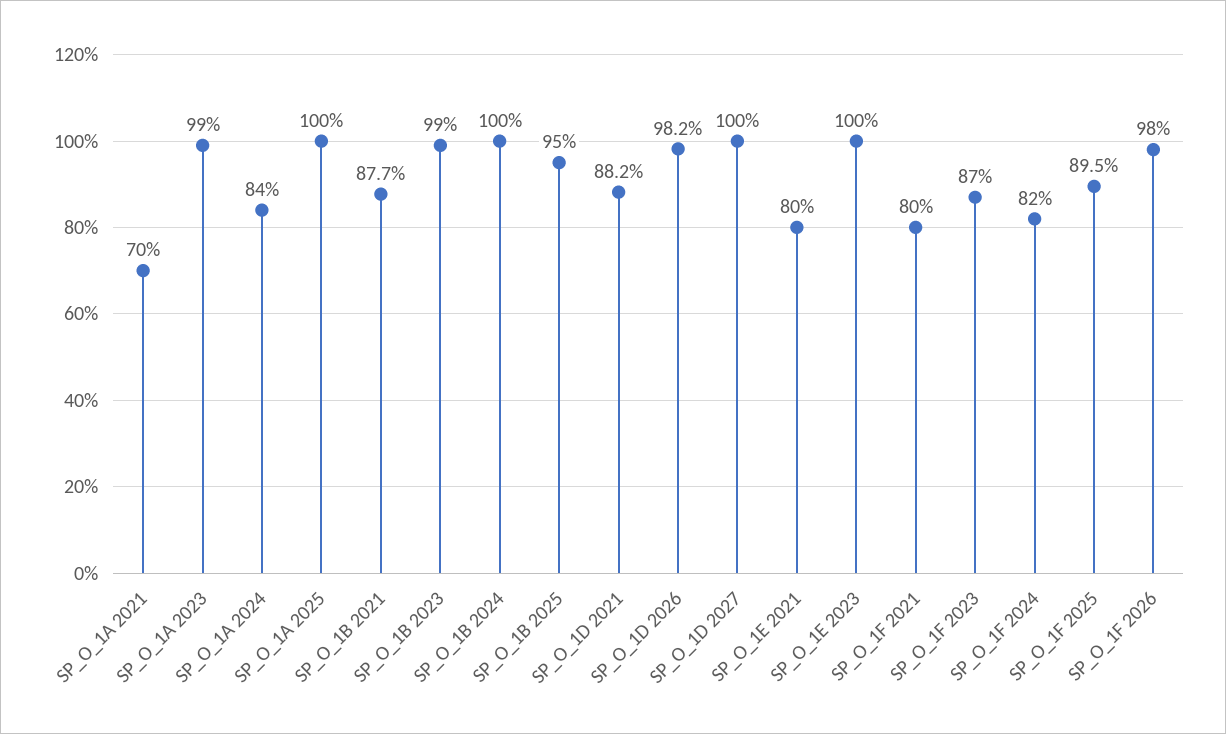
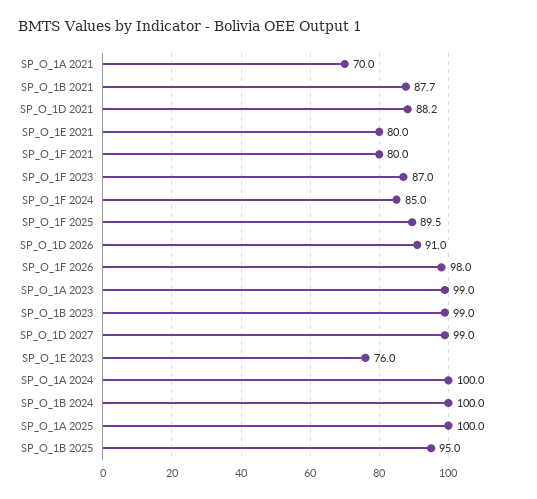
  {
    "SP_O_1A 2021": 70,
    "SP_O_1A 2023": 99,
-   "SP_O_1A 2024": 84,
+   "SP_O_1A 2024": 100,
    "SP_O_1A 2025": 100,
    "SP_O_1B 2021": 87.7,
    "SP_O_1B 2023": 99,
    "SP_O_1B 2024": 100,
    "SP_O_1B 2025": 95,
    "SP_O_1D 2021": 88.2,
-   "SP_O_1D 2026": 98.2,
+   "SP_O_1D 2026": 91,
-   "SP_O_1D 2027": 100,
+   "SP_O_1D 2027": 99,
    "SP_O_1E 2021": 80,
-   "SP_O_1E 2023": 100,
+   "SP_O_1E 2023": 76,
    "SP_O_1F 2021": 80,
    "SP_O_1F 2023": 87,
-   "SP_O_1F 2024": 82,
+   "SP_O_1F 2024": 85,
    "SP_O_1F 2025": 89.5,
    "SP_O_1F 2026": 98
  }

